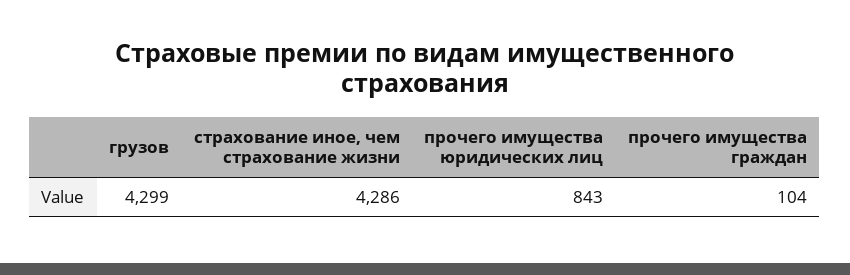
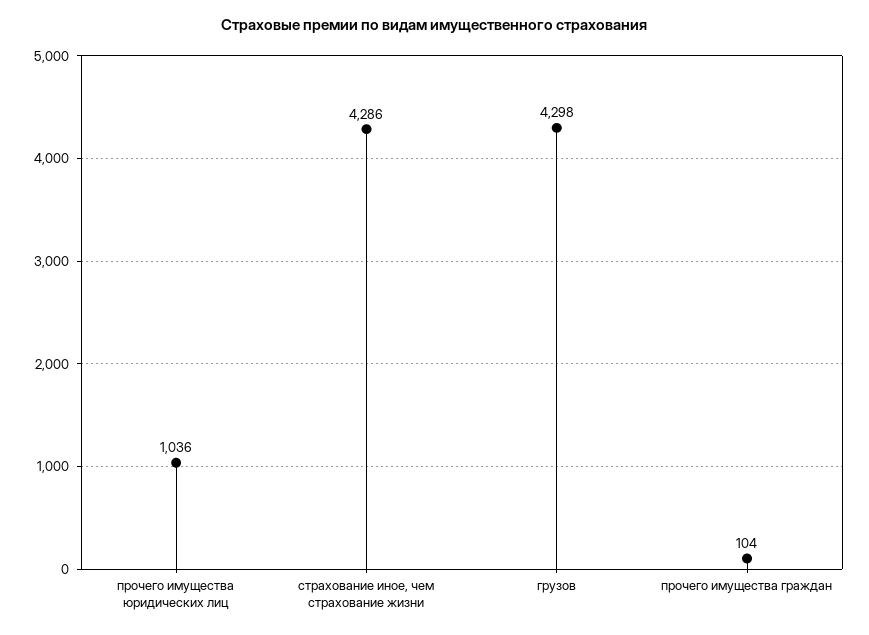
  {
-   "грузов": 4299,
+   "грузов": 4298,
    "страхование иное, чем страхование жизни": 4286,
-   "прочего имущества юридических лиц": 843,
+   "прочего имущества юридических лиц": 1036,
    "прочего имущества граждан": 104
  }

